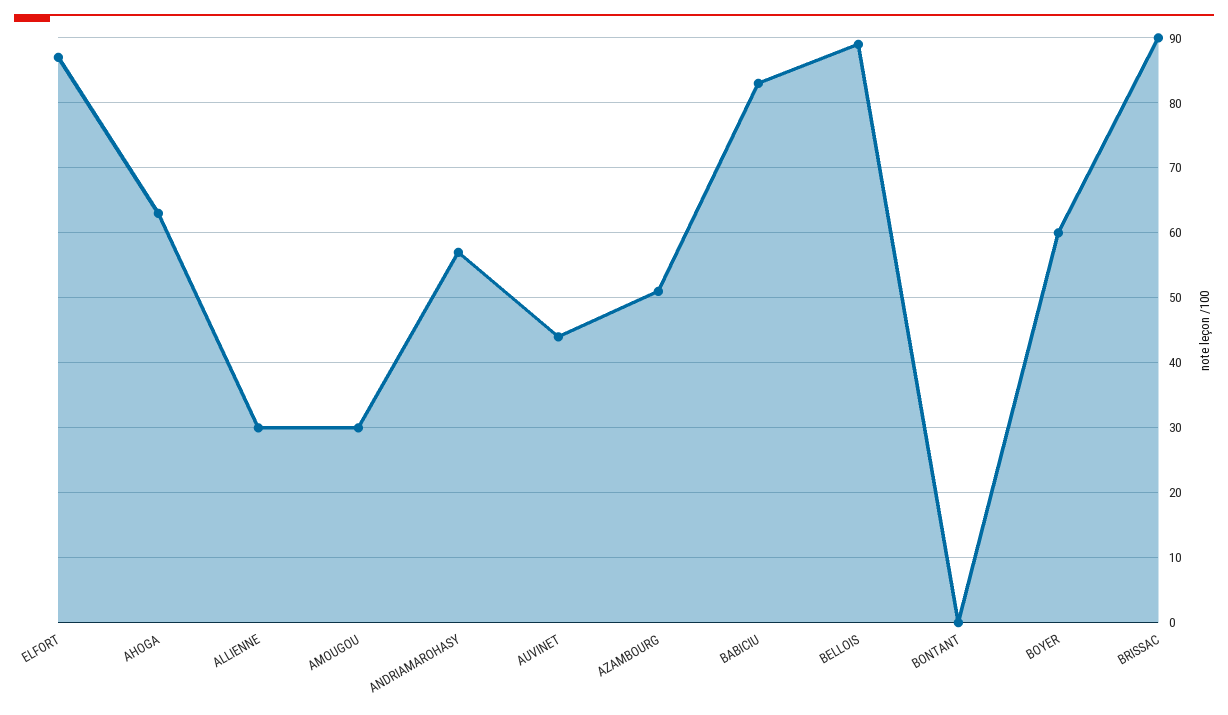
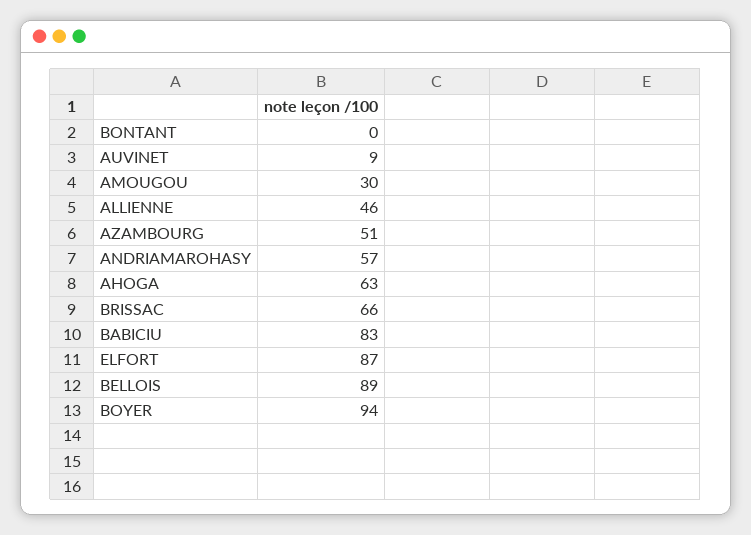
  {
    "ELFORT": 87,
    "AHOGA": 63,
-   "ALLIENNE": 30,
+   "ALLIENNE": 46,
    "AMOUGOU": 30,
    "ANDRIAMAROHASY": 57,
-   "AUVINET": 44,
+   "AUVINET": 9,
    "AZAMBOURG": 51,
    "BABICIU": 83,
    "BELLOIS": 89,
    "BONTANT": 0,
-   "BOYER": 60,
+   "BOYER": 94,
-   "BRISSAC": 90
+   "BRISSAC": 66
  }

